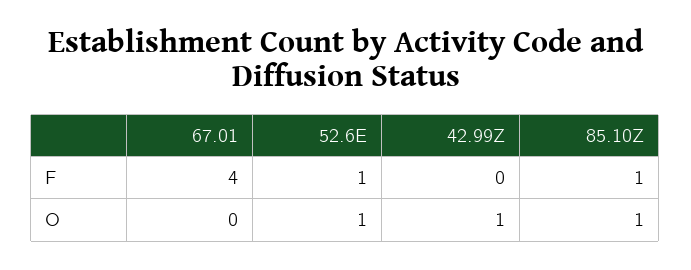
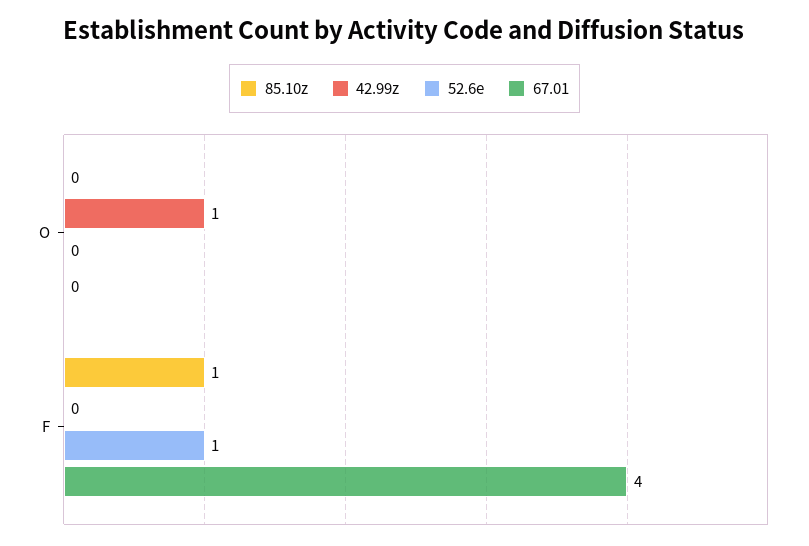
  {
    "67.01": {
      "F": 4,
      "O": 0
    },
    "52.6E": {
      "F": 1,
-     "O": 1
+     "O": 0
    },
    "42.99Z": {
      "F": 0,
      "O": 1
    },
    "85.10Z": {
      "F": 1,
-     "O": 1
+     "O": 0
    }
  }

